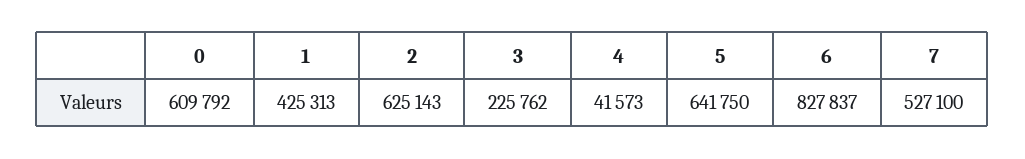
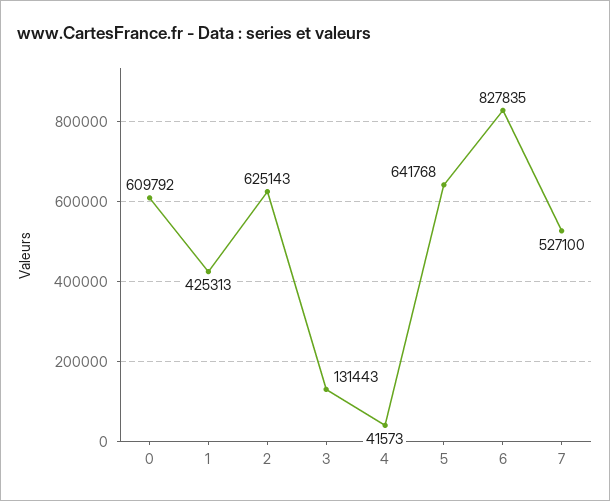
  {
    "0": 609792,
    "1": 425313,
    "2": 625143,
-   "3": 225762,
+   "3": 131443,
    "4": 41573,
-   "5": 641750,
+   "5": 641768,
-   "6": 827837,
+   "6": 827835,
    "7": 527100
  }

